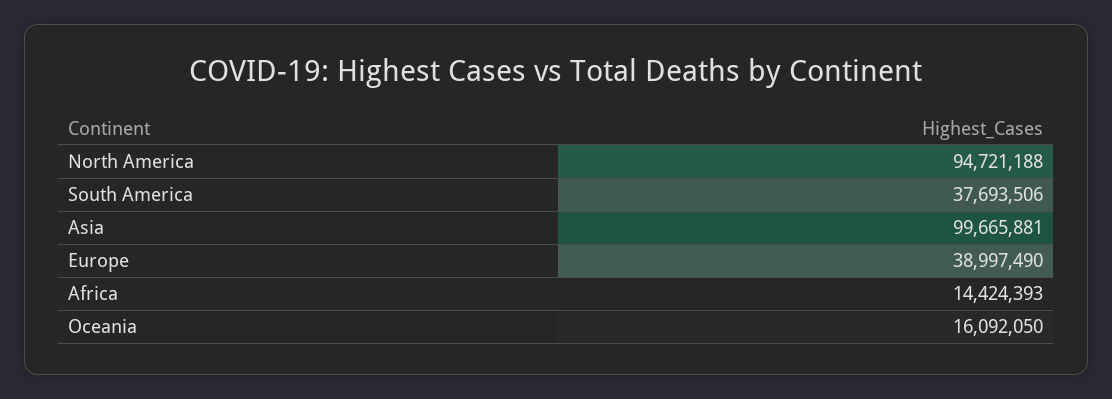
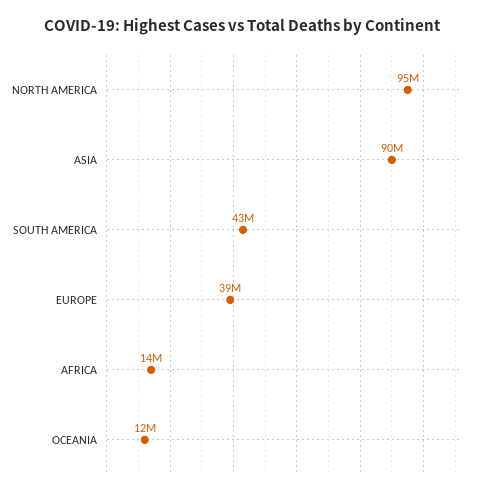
  {
    "North America": 94721188,
-   "South America": 37693506,
+   "South America": 43000000,
-   "Asia": 99665881,
+   "Asia": 90000000,
    "Europe": 38997490,
    "Africa": 14424393,
-   "Oceania": 16092050
+   "Oceania": 12000000
  }

